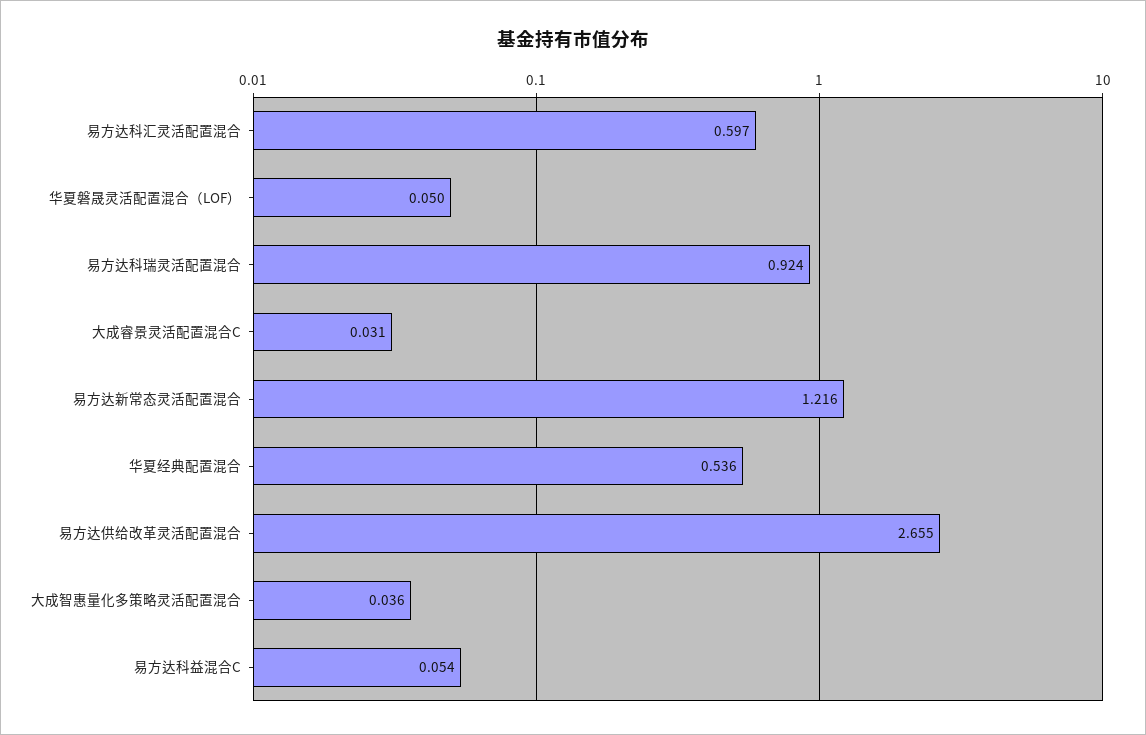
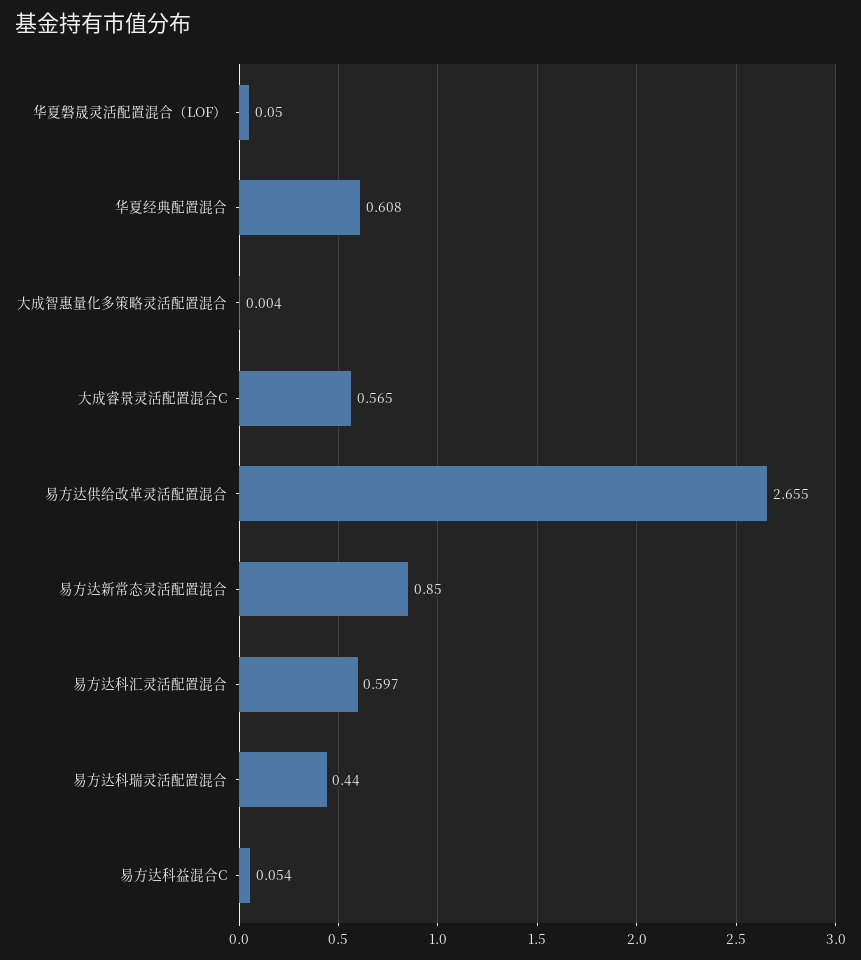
  {
    "易方达科汇灵活配置混合": 0.597,
    "华夏磐晟灵活配置混合（LOF）": 0.05,
-   "易方达科瑞灵活配置混合": 0.924,
+   "易方达科瑞灵活配置混合": 0.44,
-   "大成睿景灵活配置混合C": 0.031,
+   "大成睿景灵活配置混合C": 0.565,
-   "易方达新常态灵活配置混合": 1.216,
+   "易方达新常态灵活配置混合": 0.85,
-   "华夏经典配置混合": 0.536,
+   "华夏经典配置混合": 0.608,
    "易方达供给改革灵活配置混合": 2.655,
-   "大成智惠量化多策略灵活配置混合": 0.036,
+   "大成智惠量化多策略灵活配置混合": 0.004,
    "易方达科益混合C": 0.054
  }

